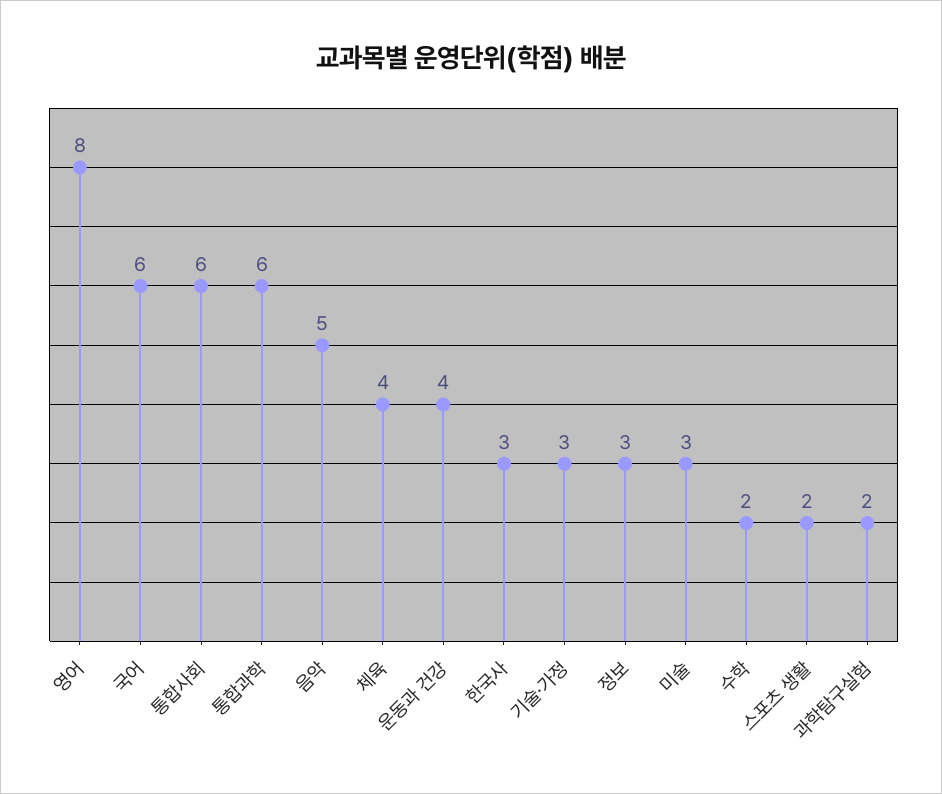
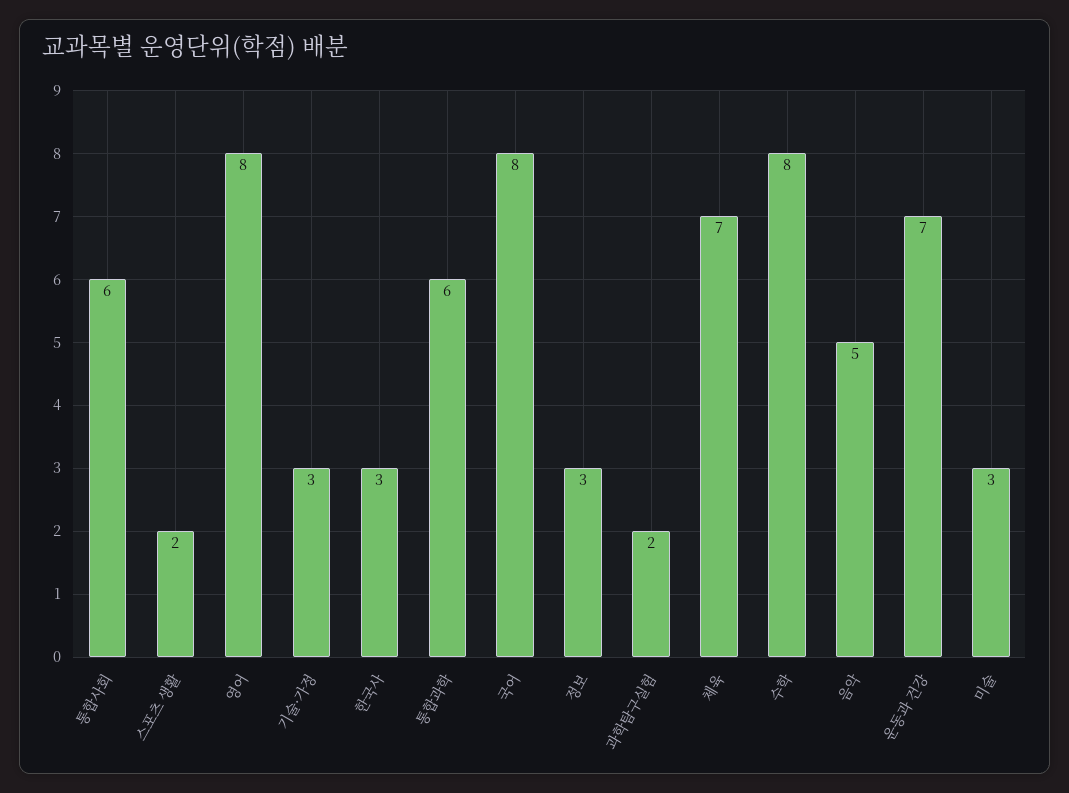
  {
    "영어": 8,
-   "국어": 6,
+   "국어": 8,
    "통합사회": 6,
    "통합과학": 6,
    "음악": 5,
-   "체육": 4,
+   "체육": 7,
-   "운동과 건강": 4,
+   "운동과 건강": 7,
    "한국사": 3,
    "기술·가정": 3,
    "정보": 3,
    "미술": 3,
-   "수학": 2,
+   "수학": 8,
    "스포츠 생활": 2,
    "과학탐구실험": 2
  }

